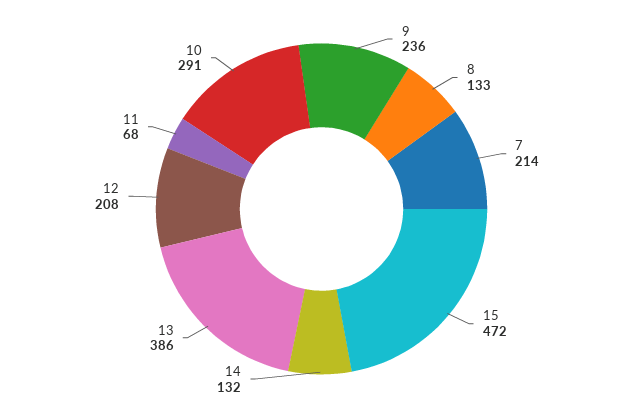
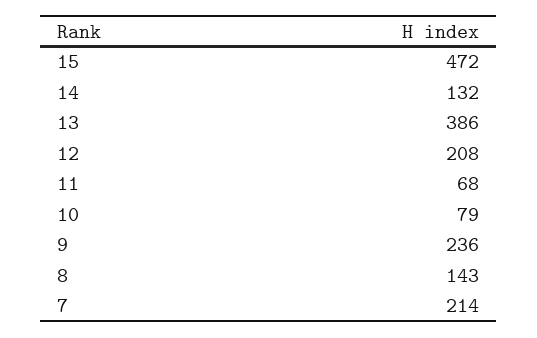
  {
    "9": 236,
-   "8": 133,
+   "8": 143,
    "7": 214,
    "15": 472,
    "14": 132,
    "13": 386,
    "12": 208,
    "11": 68,
-   "10": 291
+   "10": 79
  }

